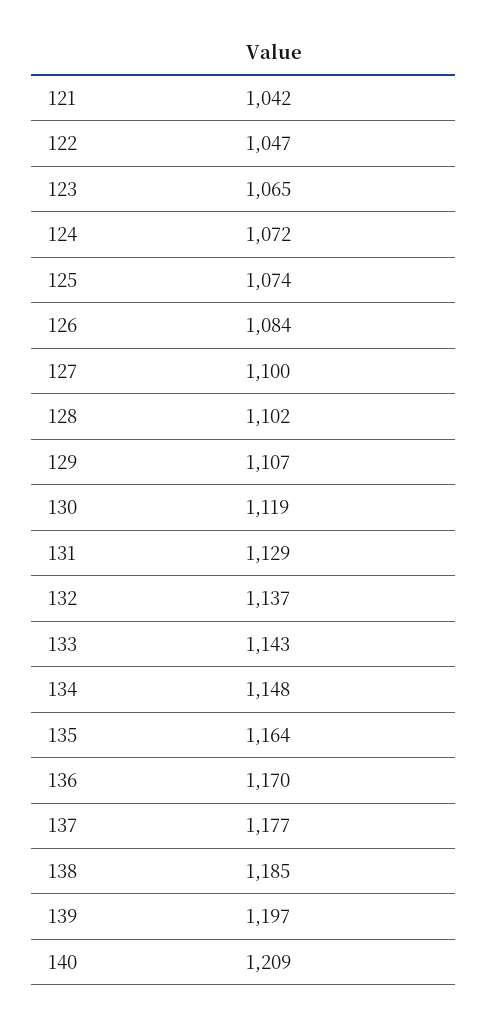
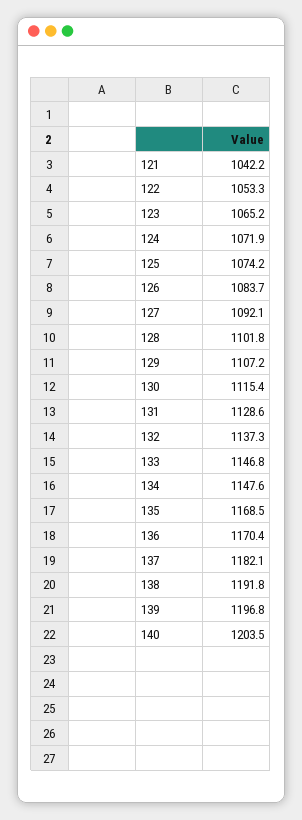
  {
    "121": 1042.2,
-   "122": 1047,
+   "122": 1053.3,
    "123": 1065.2,
    "124": 1071.9,
    "125": 1074.2,
    "126": 1083.7,
-   "127": 1100,
+   "127": 1092.1,
    "128": 1101.8,
    "129": 1107.2,
-   "130": 1119,
+   "130": 1115.4,
    "131": 1128.6,
    "132": 1137.3,
-   "133": 1143,
+   "133": 1146.8,
    "134": 1147.6,
-   "135": 1164,
+   "135": 1168.5,
    "136": 1170.4,
-   "137": 1177,
+   "137": 1182.1,
-   "138": 1185,
+   "138": 1191.8,
    "139": 1196.8,
-   "140": 1209
+   "140": 1203.5
  }

